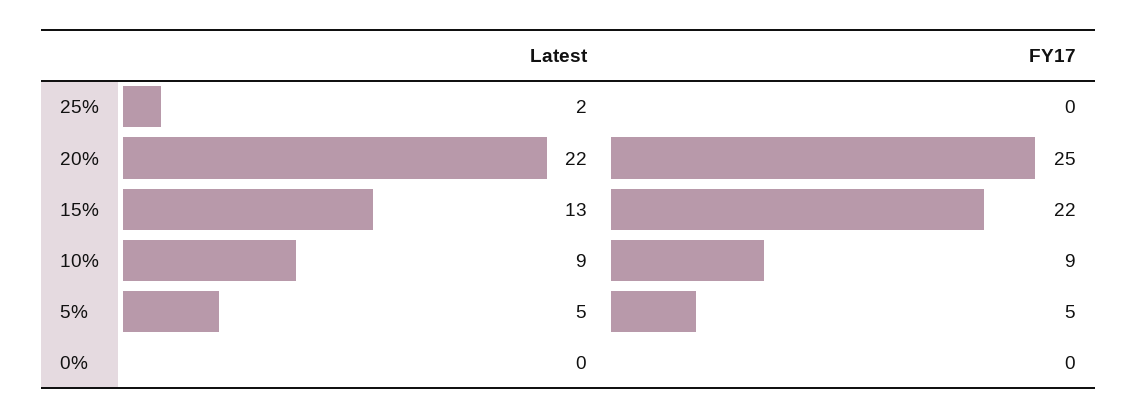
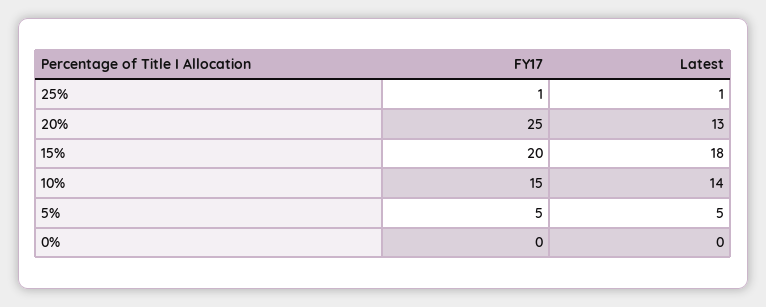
  {
    "Latest": {
-     "25%": 2,
+     "25%": 1,
-     "20%": 22,
+     "20%": 13,
-     "15%": 13,
+     "15%": 18,
-     "10%": 9,
+     "10%": 14,
      "5%": 5,
      "0%": 0
    },
    "FY17": {
-     "25%": 0,
+     "25%": 1,
      "20%": 25,
-     "15%": 22,
+     "15%": 20,
-     "10%": 9,
+     "10%": 15,
      "5%": 5,
      "0%": 0
    }
  }

